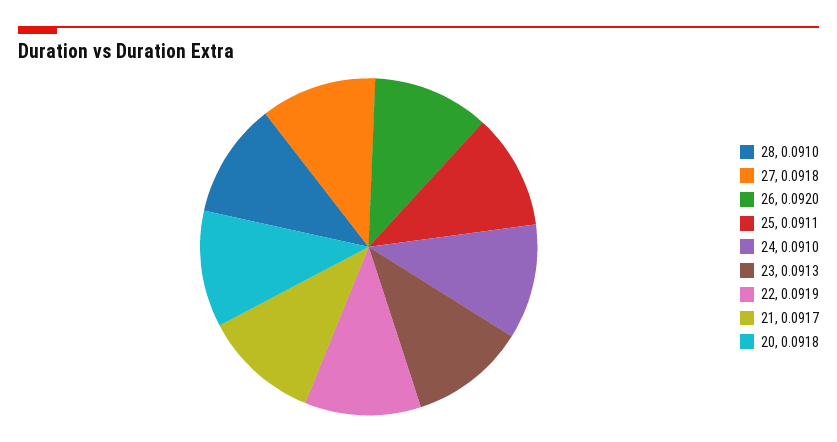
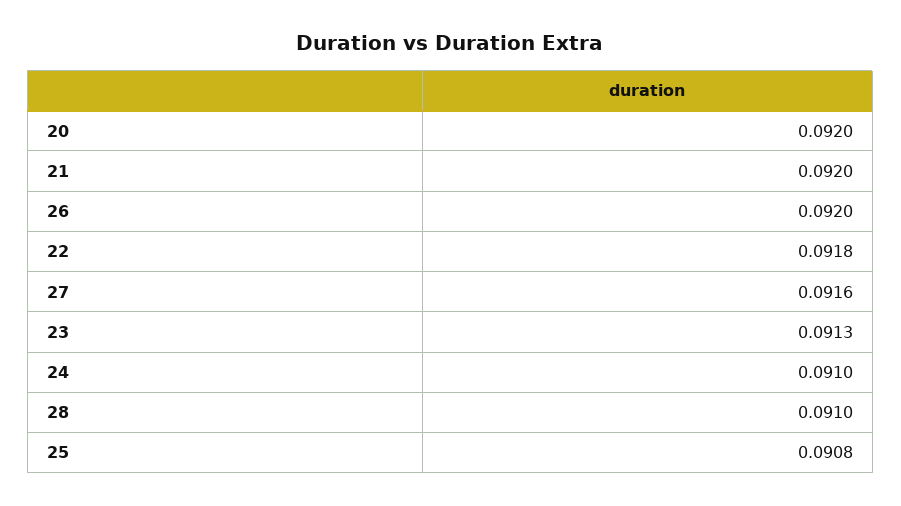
  {
    "28": 0.091,
-   "27": 0.0918,
+   "27": 0.0916,
    "26": 0.092,
-   "25": 0.0911,
+   "25": 0.0908,
    "24": 0.091,
    "23": 0.0913,
-   "22": 0.0919,
+   "22": 0.0918,
-   "21": 0.0917,
+   "21": 0.092,
-   "20": 0.0918
+   "20": 0.092
  }

